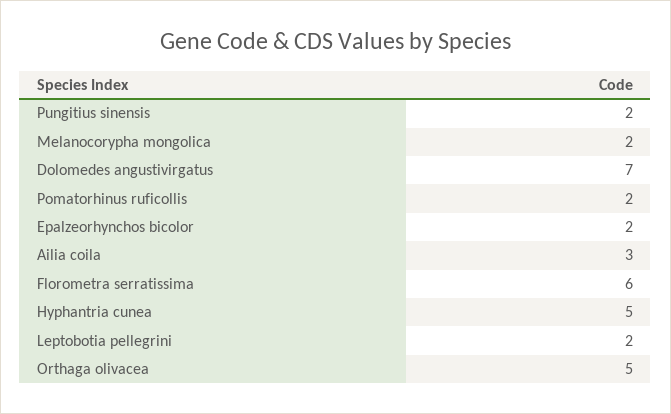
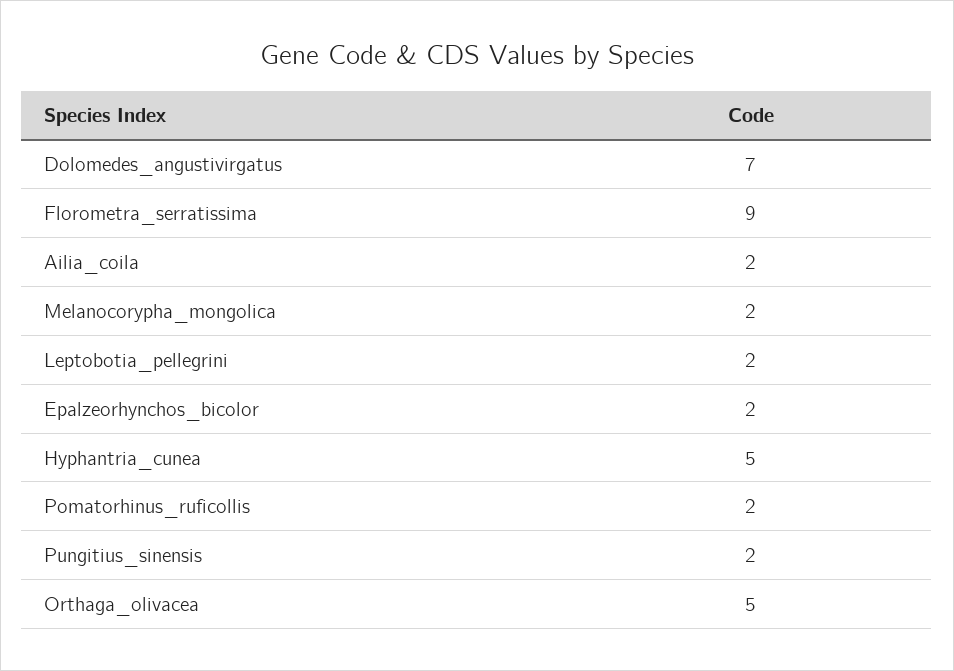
  {
    "Pungitius sinensis": 2,
    "Melanocorypha mongolica": 2,
    "Dolomedes angustivirgatus": 7,
    "Pomatorhinus ruficollis": 2,
    "Epalzeorhynchos bicolor": 2,
-   "Ailia coila": 3,
+   "Ailia coila": 2,
-   "Florometra serratissima": 6,
+   "Florometra serratissima": 9,
    "Hyphantria cunea": 5,
    "Leptobotia pellegrini": 2,
    "Orthaga olivacea": 5
  }

